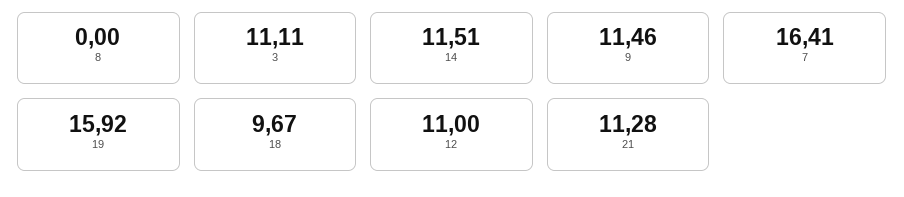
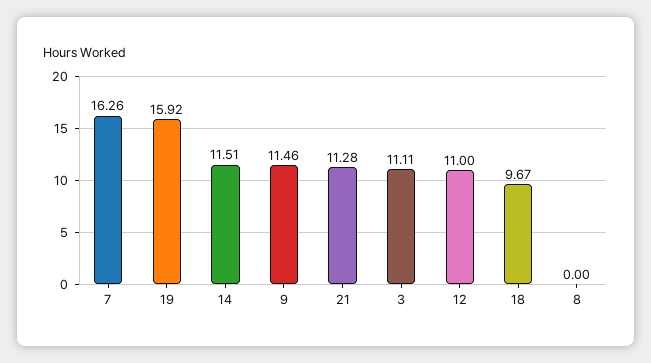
  {
    "8": 0,
    "3": 11.11,
    "14": 11.51,
    "9": 11.46,
-   "7": 16.41,
+   "7": 16.26,
    "19": 15.92,
    "18": 9.67,
    "12": 11,
    "21": 11.28
  }

